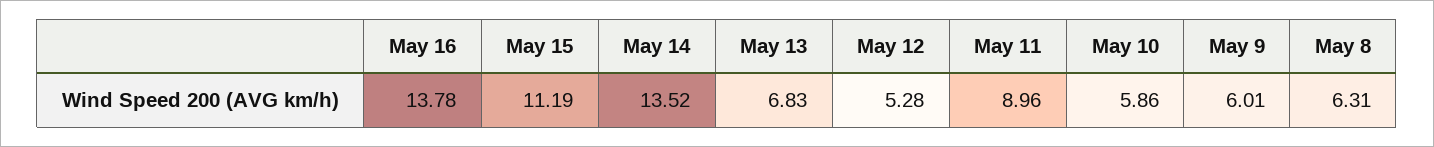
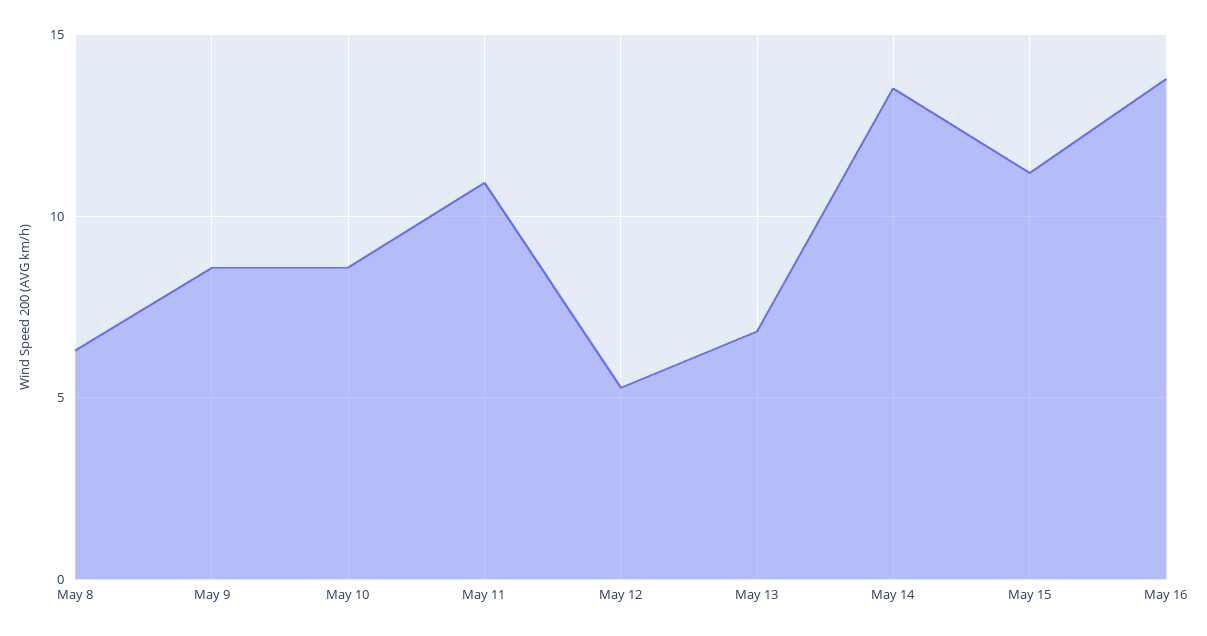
  {
    "May 16": 13.78,
    "May 15": 11.19,
    "May 14": 13.52,
    "May 13": 6.83,
    "May 12": 5.28,
-   "May 11": 8.96,
+   "May 11": 11,
-   "May 10": 5.86,
+   "May 10": 8.5,
-   "May 9": 6.01,
+   "May 9": 8.5,
    "May 8": 6.31
  }

